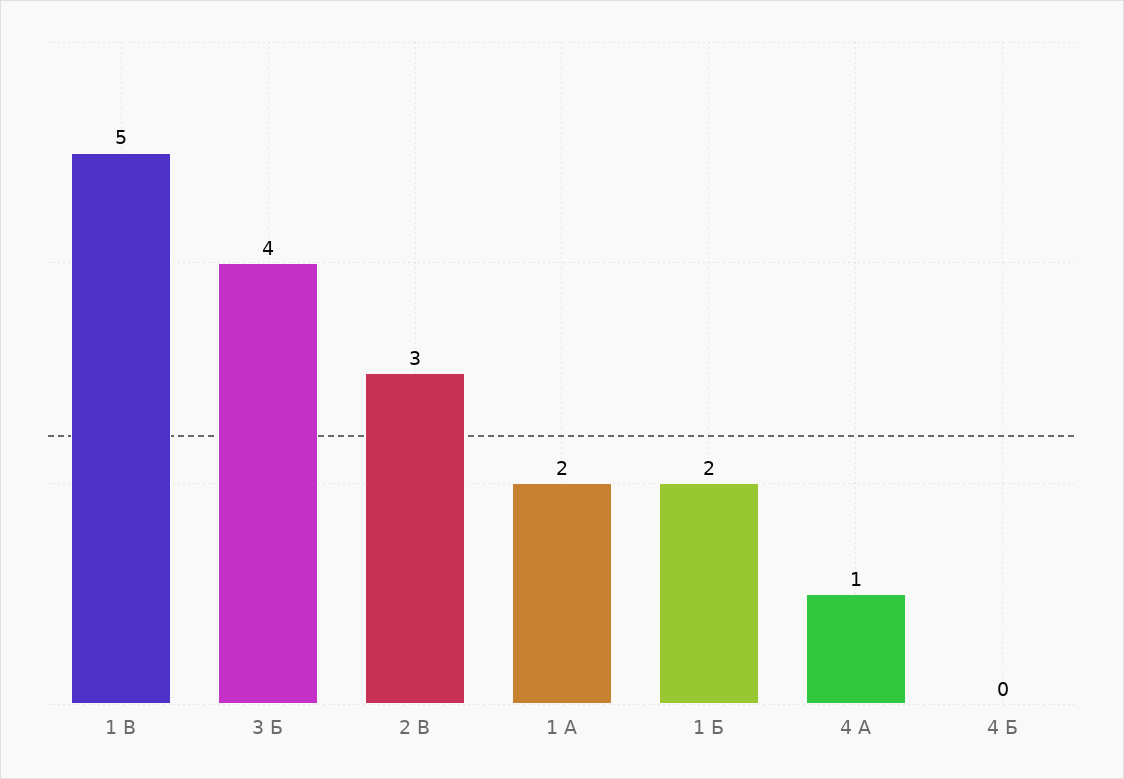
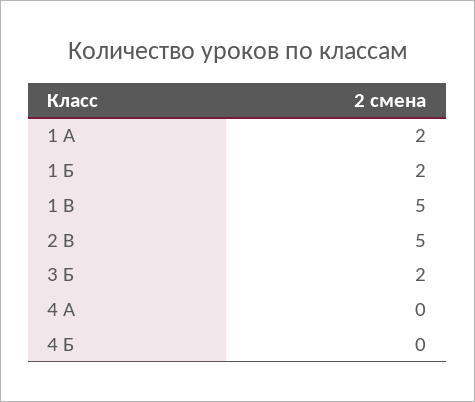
  {
    "1 В": 5,
-   "3 Б": 4,
+   "3 Б": 2,
-   "2 В": 3,
+   "2 В": 5,
    "1 А": 2,
    "1 Б": 2,
-   "4 А": 1,
+   "4 А": 0,
    "4 Б": 0
  }

